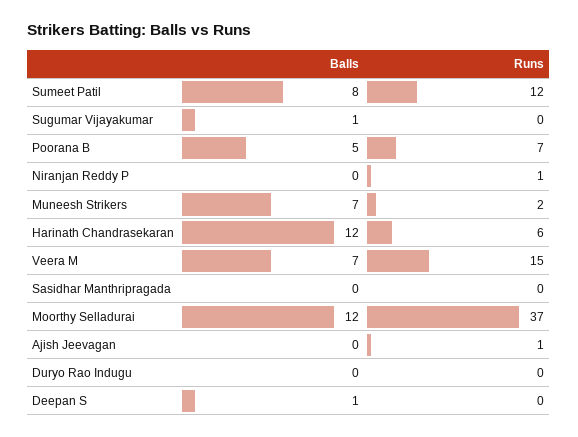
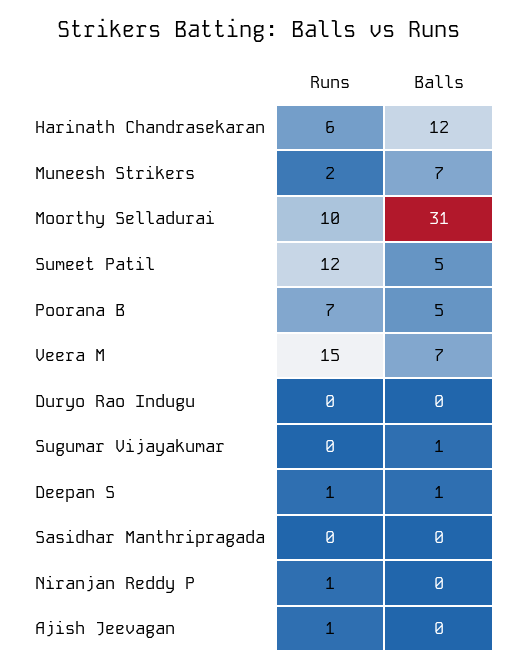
  {
    "Balls": {
-     "Sumeet Patil": 8,
+     "Sumeet Patil": 5,
      "Sugumar Vijayakumar": 1,
      "Poorana B": 5,
      "Niranjan Reddy P": 0,
      "Muneesh Strikers": 7,
      "Harinath Chandrasekaran": 12,
      "Veera M": 7,
      "Sasidhar Manthripragada": 0,
-     "Moorthy Selladurai": 12,
+     "Moorthy Selladurai": 31,
      "Ajish Jeevagan": 0,
      "Duryo Rao Indugu": 0,
      "Deepan S": 1
    },
    "Runs": {
      "Sumeet Patil": 12,
      "Sugumar Vijayakumar": 0,
      "Poorana B": 7,
      "Niranjan Reddy P": 1,
      "Muneesh Strikers": 2,
      "Harinath Chandrasekaran": 6,
      "Veera M": 15,
      "Sasidhar Manthripragada": 0,
-     "Moorthy Selladurai": 37,
+     "Moorthy Selladurai": 10,
      "Ajish Jeevagan": 1,
      "Duryo Rao Indugu": 0,
-     "Deepan S": 0
+     "Deepan S": 1
    }
  }

